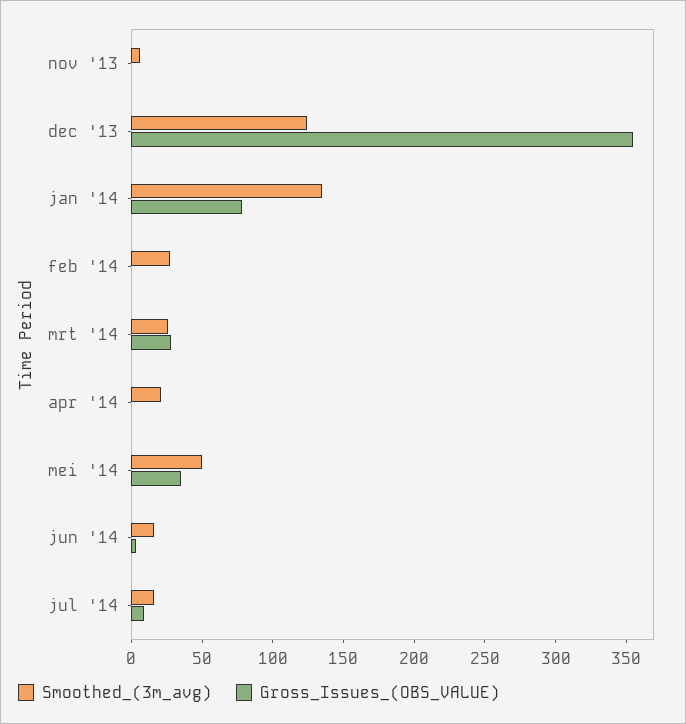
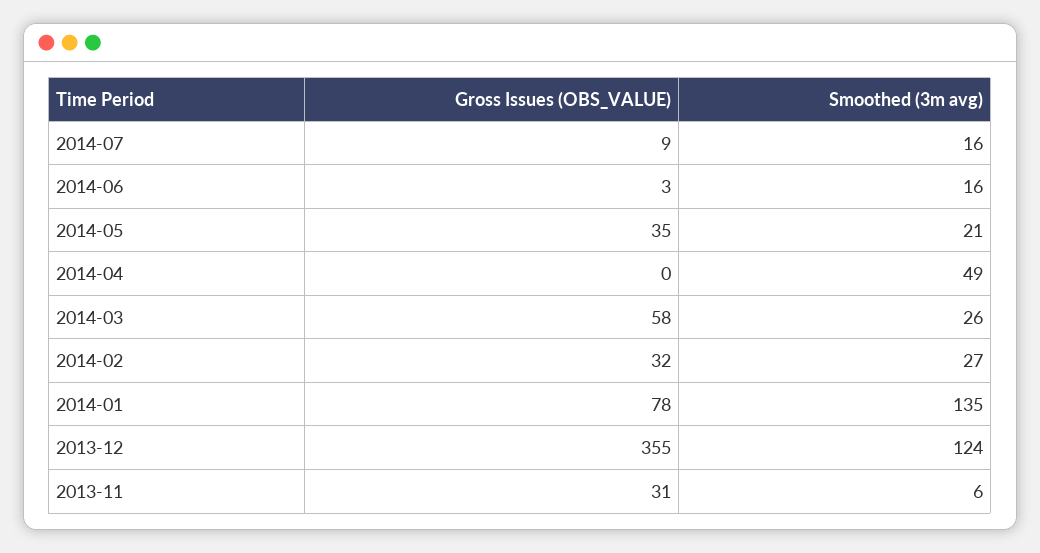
  {
    "Smoothed_(3m_avg)": {
      "nov '13": 6,
      "dec '13": 124,
      "jan '14": 135,
      "feb '14": 27,
      "mrt '14": 26,
-     "apr '14": 20,
+     "apr '14": 49,
-     "mei '14": 50,
+     "mei '14": 21,
      "jun '14": 16,
      "jul '14": 16
    },
    "Gross_Issues_(OBS_VALUE)": {
-     "nov '13": 0,
+     "nov '13": 31,
      "dec '13": 355,
      "jan '14": 78,
-     "feb '14": 0,
+     "feb '14": 32,
-     "mrt '14": 30,
+     "mrt '14": 58,
      "apr '14": 0,
      "mei '14": 35,
      "jun '14": 3,
      "jul '14": 9
    }
  }

